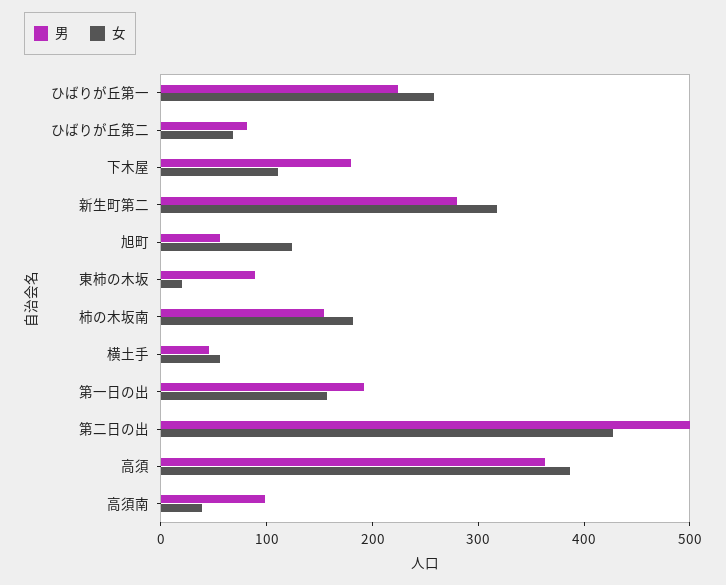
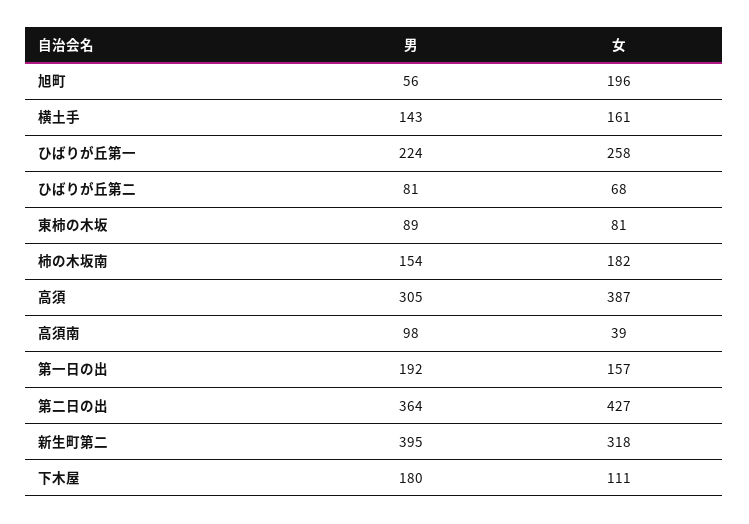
  {
    "男": {
      "ひばりが丘第一": 224,
      "ひばりが丘第二": 81,
      "下木屋": 180,
-     "新生町第二": 280,
+     "新生町第二": 395,
      "旭町": 56,
      "東柿の木坂": 89,
      "柿の木坂南": 154,
-     "横土手": 40,
+     "横土手": 143,
      "第一日の出": 192,
-     "第二日の出": 500,
+     "第二日の出": 364,
-     "高須": 360,
+     "高須": 305,
      "高須南": 98
    },
    "女": {
      "ひばりが丘第一": 258,
      "ひばりが丘第二": 68,
      "下木屋": 111,
      "新生町第二": 318,
-     "旭町": 120,
+     "旭町": 196,
-     "東柿の木坂": 20,
+     "東柿の木坂": 81,
      "柿の木坂南": 182,
-     "横土手": 60,
+     "横土手": 161,
      "第一日の出": 157,
      "第二日の出": 427,
      "高須": 387,
      "高須南": 39
    }
  }

